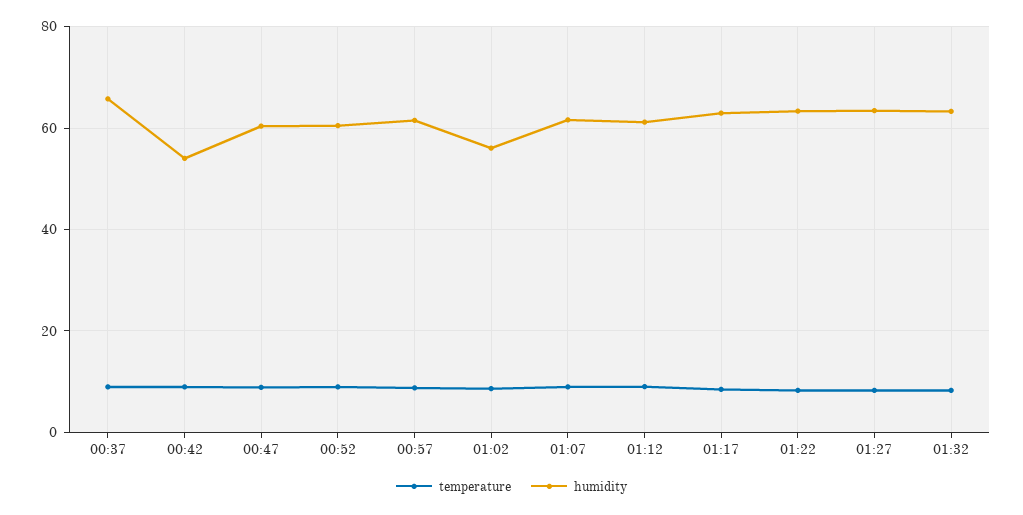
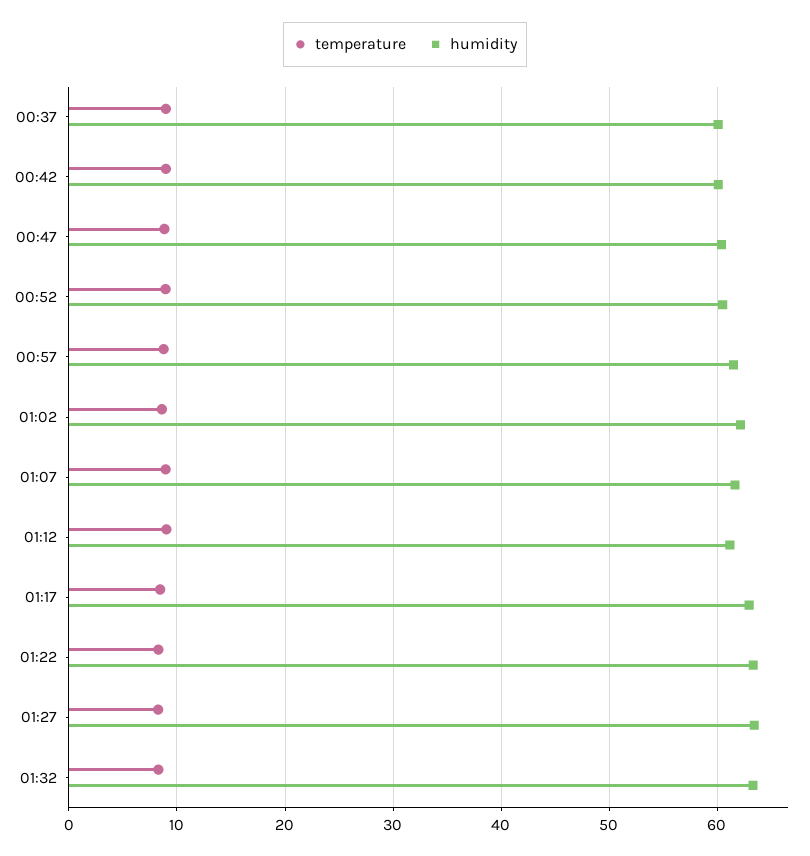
  {
    "temperature": {
      "00:37": 9,
      "00:42": 9,
      "00:47": 9,
      "00:52": 9,
      "00:57": 9,
      "01:02": 9,
      "01:07": 9,
      "01:12": 9,
      "01:17": 8,
      "01:22": 8,
      "01:27": 8,
      "01:32": 8
    },
    "humidity": {
-     "00:37": 66,
+     "00:37": 60,
-     "00:42": 54,
+     "00:42": 60,
      "00:47": 60,
      "00:52": 60,
      "00:57": 61,
-     "01:02": 56,
+     "01:02": 62,
      "01:07": 62,
      "01:12": 61,
      "01:17": 63,
      "01:22": 63,
      "01:27": 63,
      "01:32": 63
    }
  }

